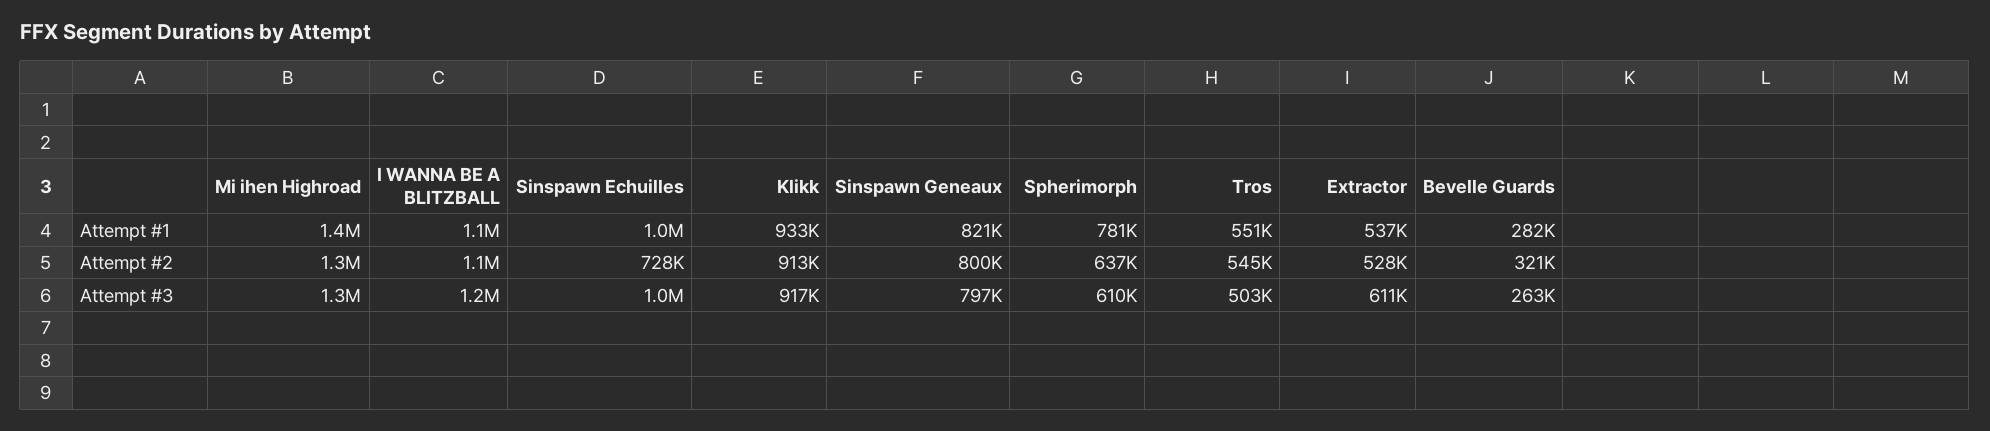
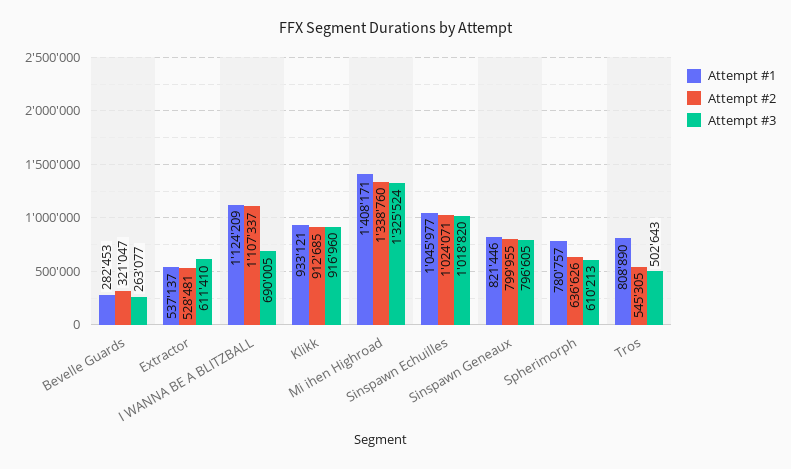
  {
    "Attempt #1": {
      "Mi ihen Highroad": 1408171,
      "I WANNA BE A BLITZBALL": 1124209,
      "Sinspawn Echuilles": 1045977,
      "Klikk": 933121,
      "Sinspawn Geneaux": 821446,
      "Spherimorph": 780757,
-     "Tros": 551000,
+     "Tros": 808890,
      "Extractor": 537137,
      "Bevelle Guards": 282453
    },
    "Attempt #2": {
      "Mi ihen Highroad": 1338760,
      "I WANNA BE A BLITZBALL": 1107337,
-     "Sinspawn Echuilles": 728000,
+     "Sinspawn Echuilles": 1024071,
      "Klikk": 912685,
      "Sinspawn Geneaux": 799955,
      "Spherimorph": 636626,
      "Tros": 545305,
      "Extractor": 528481,
      "Bevelle Guards": 321047
    },
    "Attempt #3": {
      "Mi ihen Highroad": 1325524,
-     "I WANNA BE A BLITZBALL": 1200000,
+     "I WANNA BE A BLITZBALL": 690005,
      "Sinspawn Echuilles": 1018820,
      "Klikk": 916960,
      "Sinspawn Geneaux": 796605,
      "Spherimorph": 610213,
      "Tros": 502643,
      "Extractor": 611410,
      "Bevelle Guards": 263077
    }
  }

